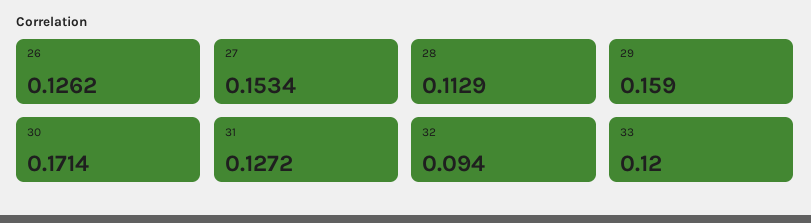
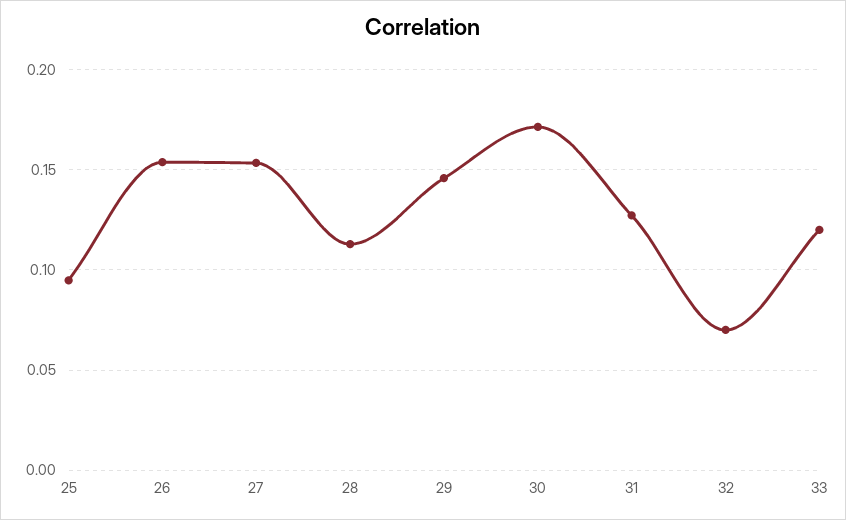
  {
-   "26": 0.1262,
+   "26": 0.155,
    "27": 0.1534,
    "28": 0.1129,
-   "29": 0.159,
+   "29": 0.145,
    "30": 0.1714,
    "31": 0.1272,
-   "32": 0.094,
+   "32": 0.07,
-   "33": 0.12
+   "33": 0.12,
+   "25": 0.095
  }

